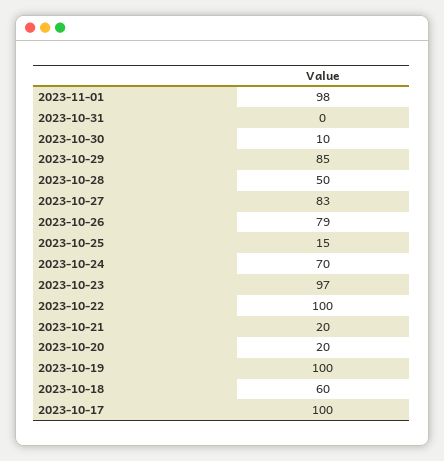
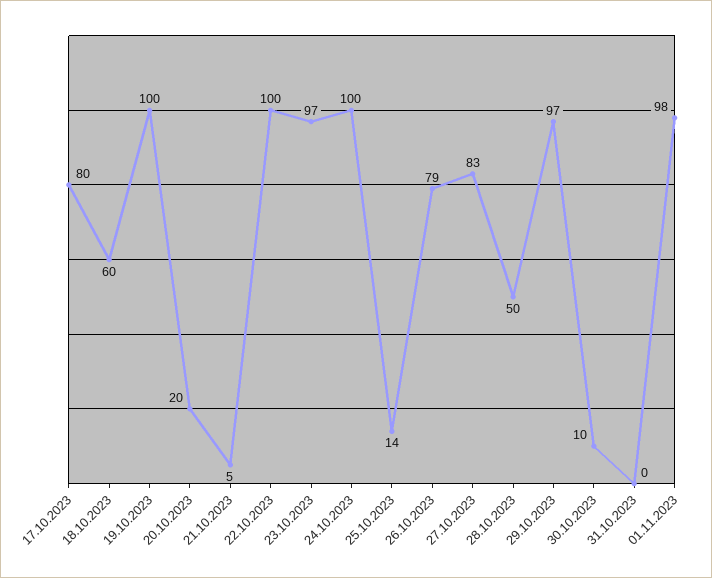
  {
    "2023-11-01": 98,
    "2023-10-31": 0,
    "2023-10-30": 10,
-   "2023-10-29": 85,
+   "2023-10-29": 97,
    "2023-10-28": 50,
    "2023-10-27": 83,
    "2023-10-26": 79,
-   "2023-10-25": 15,
+   "2023-10-25": 14,
-   "2023-10-24": 70,
+   "2023-10-24": 100,
    "2023-10-23": 97,
    "2023-10-22": 100,
-   "2023-10-21": 20,
+   "2023-10-21": 5,
    "2023-10-20": 20,
    "2023-10-19": 100,
    "2023-10-18": 60,
-   "2023-10-17": 100
+   "2023-10-17": 80
  }

